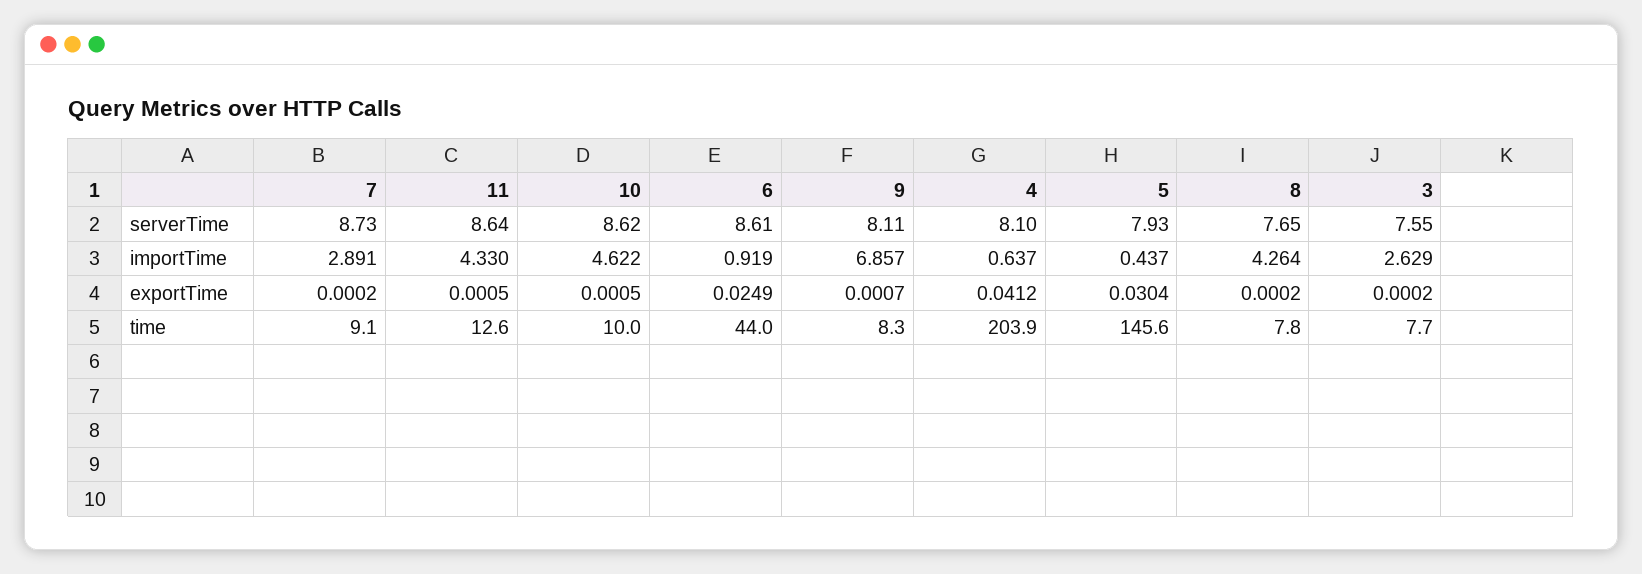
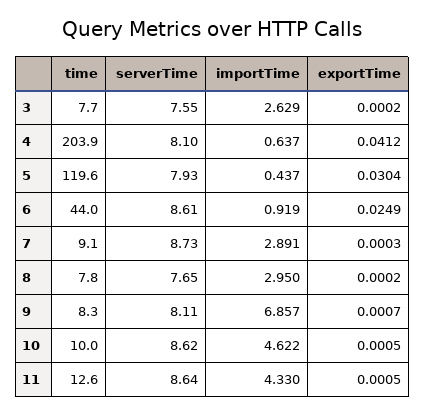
  {
    "7": {
      "serverTime": 8.73,
      "importTime": 2.891,
-     "exportTime": 0.0002,
+     "exportTime": 0.0003,
      "time": 9.1
    },
    "11": {
      "serverTime": 8.64,
      "importTime": 4.33,
      "exportTime": 0.0005,
      "time": 12.6
    },
    "10": {
      "serverTime": 8.62,
      "importTime": 4.622,
      "exportTime": 0.0005,
      "time": 10
    },
    "6": {
      "serverTime": 8.61,
      "importTime": 0.919,
      "exportTime": 0.0249,
      "time": 44
    },
    "9": {
      "serverTime": 8.11,
      "importTime": 6.857,
      "exportTime": 0.0007,
      "time": 8.3
    },
    "4": {
      "serverTime": 8.1,
      "importTime": 0.637,
      "exportTime": 0.0412,
      "time": 203.9
    },
    "5": {
      "serverTime": 7.93,
      "importTime": 0.437,
      "exportTime": 0.0304,
-     "time": 145.6
+     "time": 119.6
    },
    "8": {
      "serverTime": 7.65,
-     "importTime": 4.264,
+     "importTime": 2.95,
      "exportTime": 0.0002,
      "time": 7.8
    },
    "3": {
      "serverTime": 7.55,
      "importTime": 2.629,
      "exportTime": 0.0002,
      "time": 7.7
    }
  }

